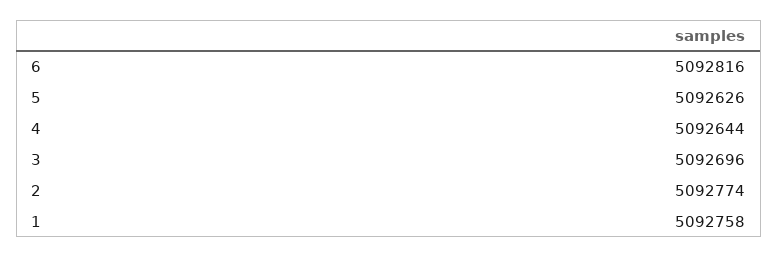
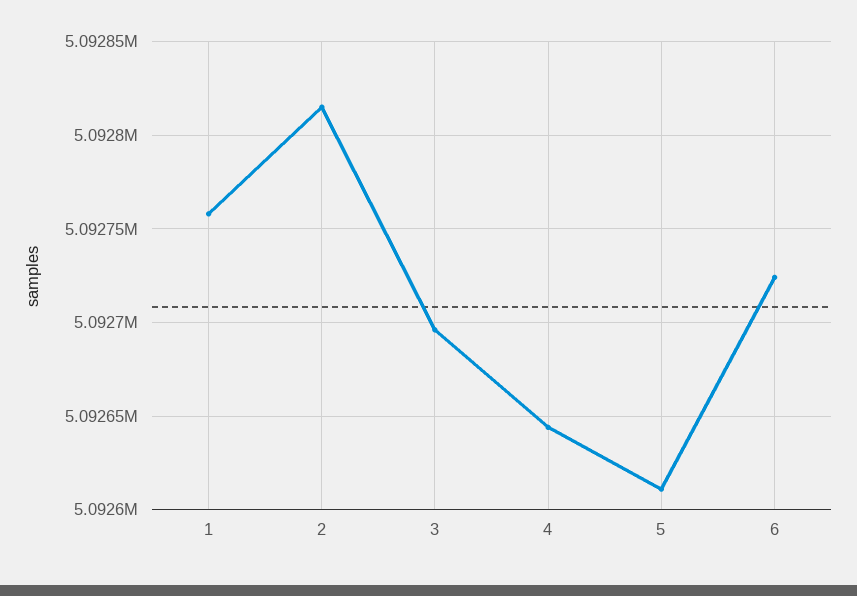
  {
-   "6": 5092816,
+   "6": 5092725,
-   "5": 5092626,
+   "5": 5092610,
    "4": 5092644,
    "3": 5092696,
-   "2": 5092774,
+   "2": 5092815,
    "1": 5092758
  }

